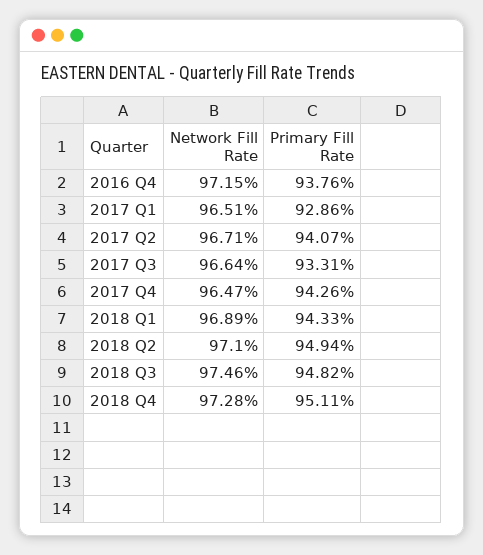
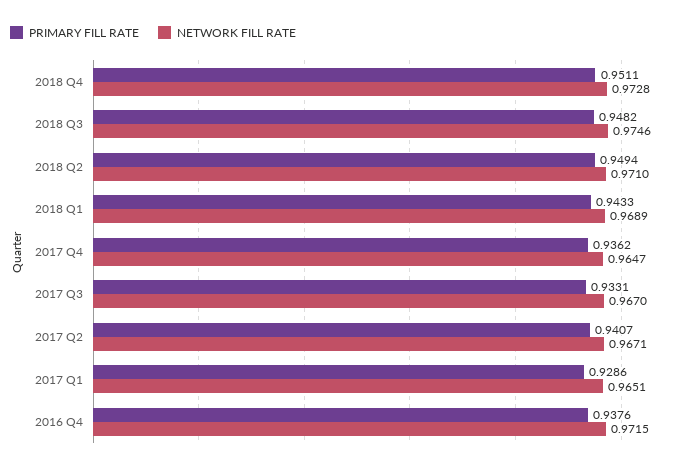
  {
    "Network Fill Rate": {
      "2016 Q4": 0.9715,
      "2017 Q1": 0.9651,
      "2017 Q2": 0.9671,
-     "2017 Q3": 0.9664,
+     "2017 Q3": 0.967,
      "2017 Q4": 0.9647,
      "2018 Q1": 0.9689,
      "2018 Q2": 0.971,
      "2018 Q3": 0.9746,
      "2018 Q4": 0.9728
    },
    "Primary Fill Rate": {
      "2016 Q4": 0.9376,
      "2017 Q1": 0.9286,
      "2017 Q2": 0.9407,
      "2017 Q3": 0.9331,
-     "2017 Q4": 0.9426,
+     "2017 Q4": 0.9362,
      "2018 Q1": 0.9433,
      "2018 Q2": 0.9494,
      "2018 Q3": 0.9482,
      "2018 Q4": 0.9511
    }
  }

